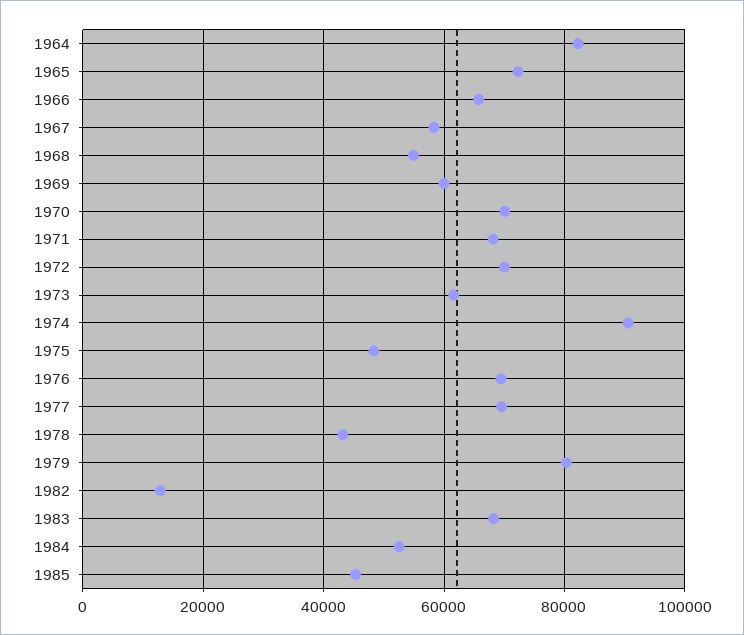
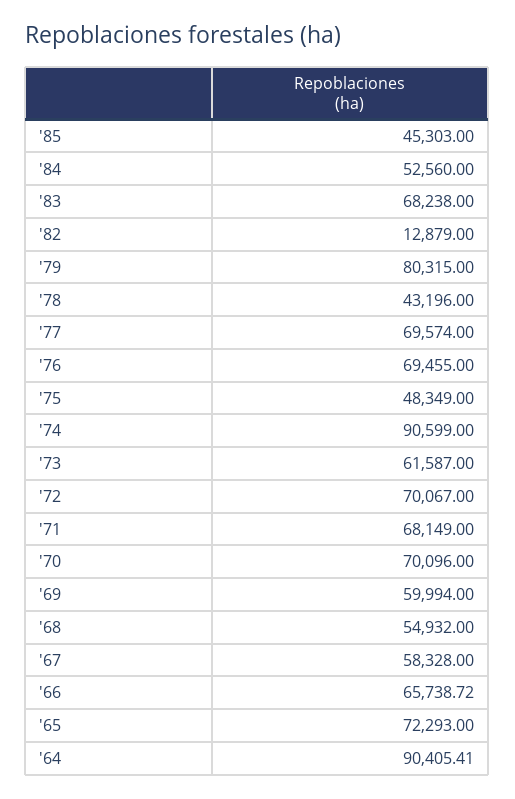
  {
-   "1964": 82000,
+   "1964": 90405.41,
    "1965": 72293,
    "1966": 65738.72,
    "1967": 58328,
    "1968": 54932,
    "1969": 59994,
    "1970": 70096,
    "1971": 68149,
    "1972": 70067,
    "1973": 61587,
    "1974": 90599,
    "1975": 48349,
    "1976": 69455,
    "1977": 69574,
    "1978": 43196,
    "1979": 80315,
    "1982": 12879,
    "1983": 68238,
    "1984": 52560,
    "1985": 45303
  }

